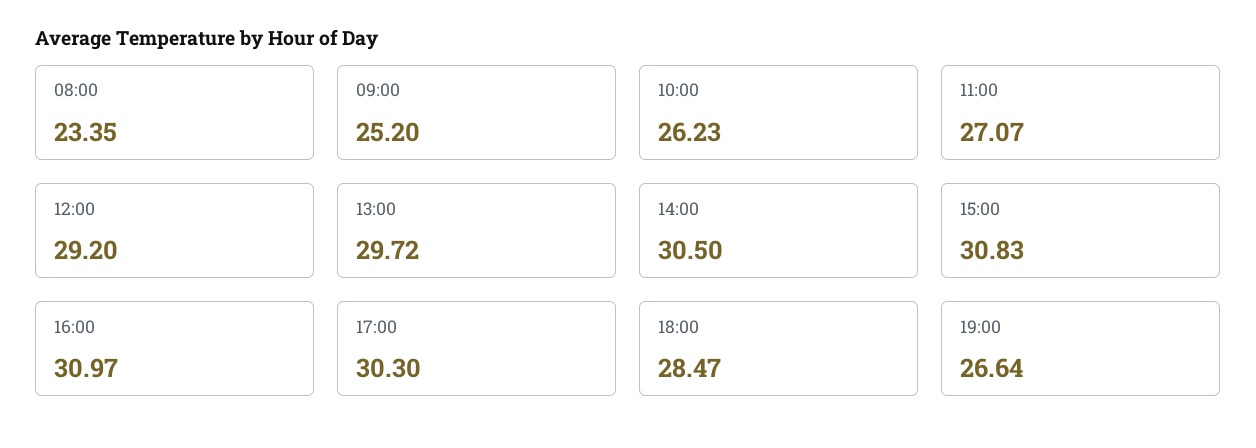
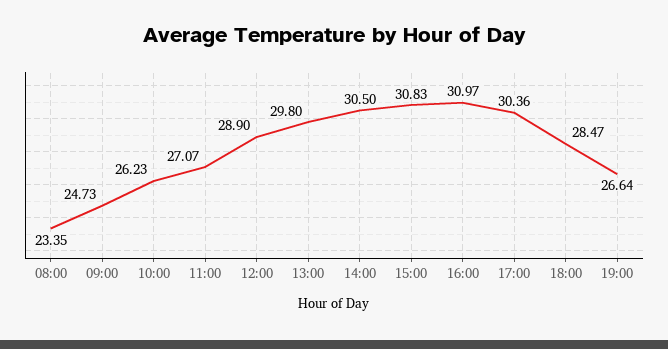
  {
    "08:00": 23.35,
-   "09:00": 25.2,
+   "09:00": 24.73,
    "10:00": 26.23,
    "11:00": 27.07,
-   "12:00": 29.2,
+   "12:00": 28.9,
-   "13:00": 29.72,
+   "13:00": 29.8,
    "14:00": 30.5,
    "15:00": 30.83,
    "16:00": 30.97,
-   "17:00": 30.3,
+   "17:00": 30.36,
    "18:00": 28.47,
    "19:00": 26.64
  }

